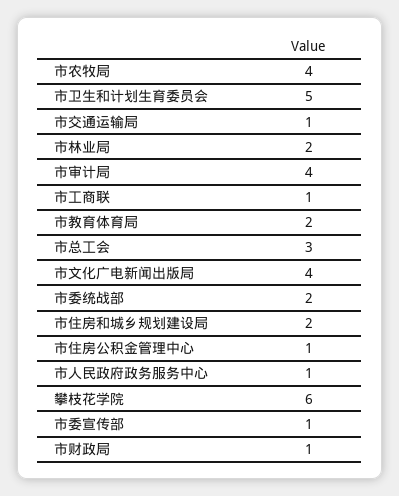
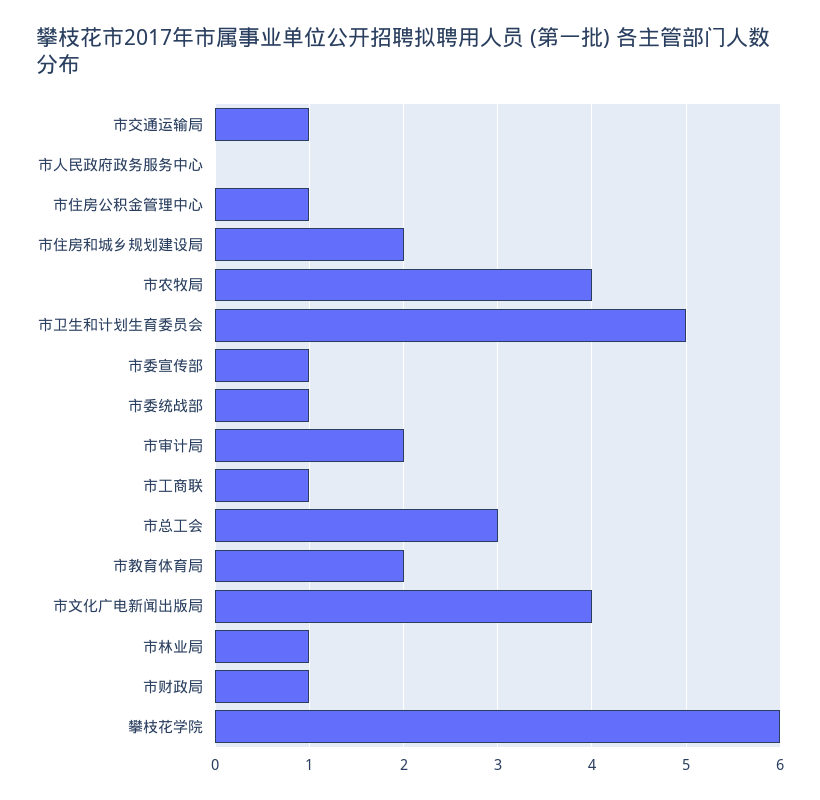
  {
    "市农牧局": 4,
    "市卫生和计划生育委员会": 5,
    "市交通运输局": 1,
-   "市林业局": 2,
+   "市林业局": 1,
-   "市审计局": 4,
+   "市审计局": 2,
    "市工商联": 1,
    "市教育体育局": 2,
    "市总工会": 3,
    "市文化广电新闻出版局": 4,
-   "市委统战部": 2,
+   "市委统战部": 1,
    "市住房和城乡规划建设局": 2,
    "市住房公积金管理中心": 1,
-   "市人民政府政务服务中心": 1,
+   "市人民政府政务服务中心": 0,
    "攀枝花学院": 6,
    "市委宣传部": 1,
    "市财政局": 1
  }

